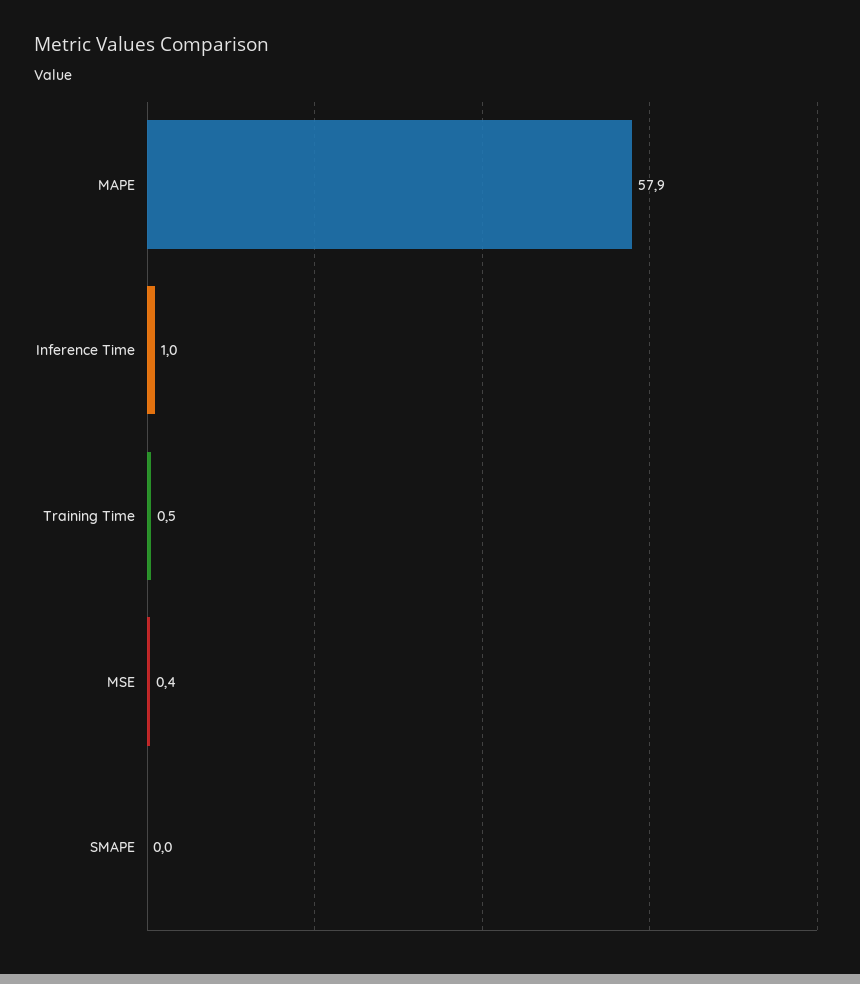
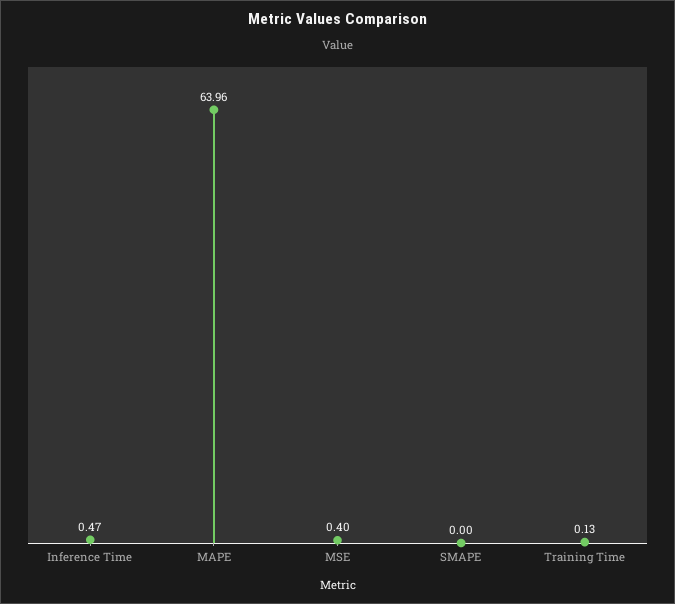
  {
-   "MAPE": 57.9,
+   "MAPE": 63.96,
-   "Inference Time": 1,
+   "Inference Time": 0.47,
-   "Training Time": 0.5,
+   "Training Time": 0.13,
    "MSE": 0.4,
    "SMAPE": 0
  }

